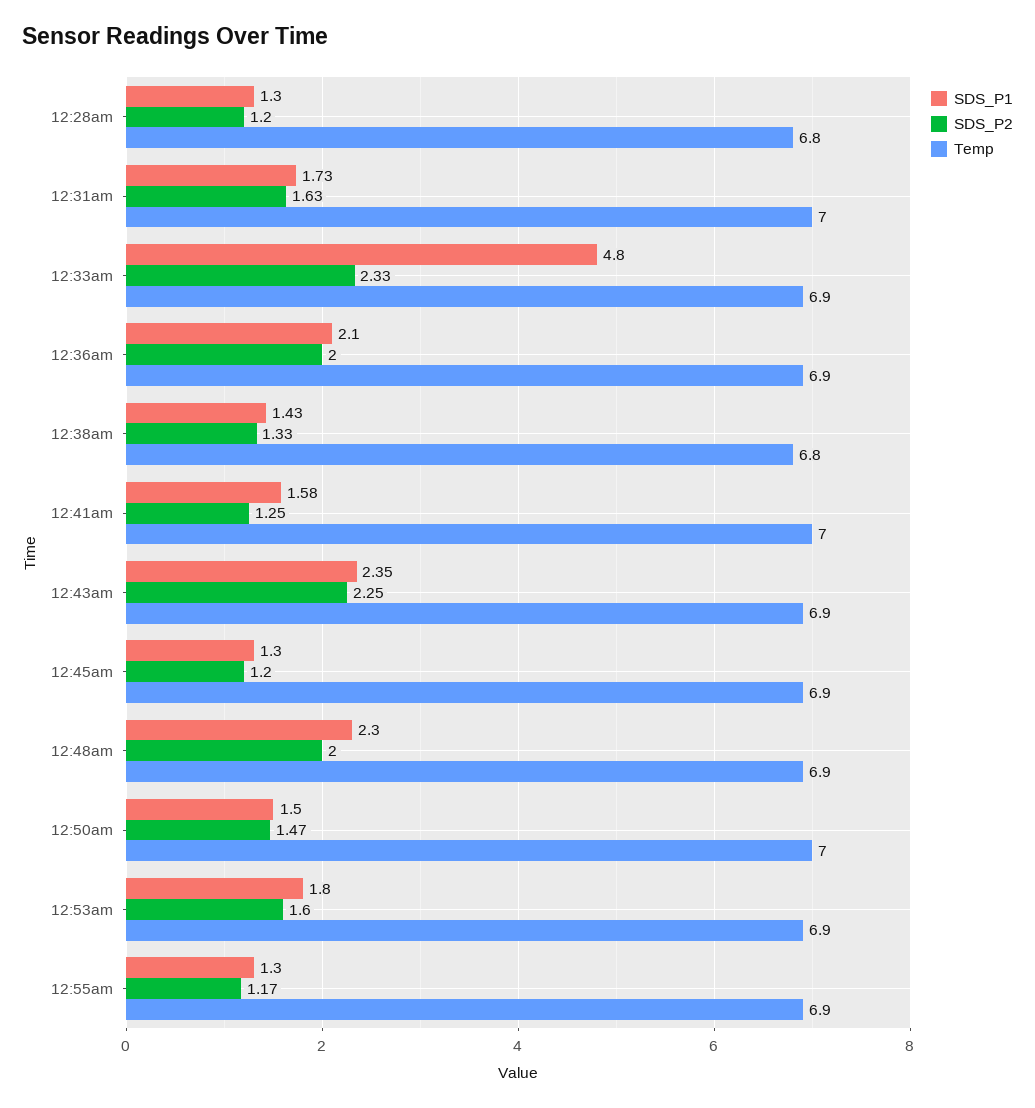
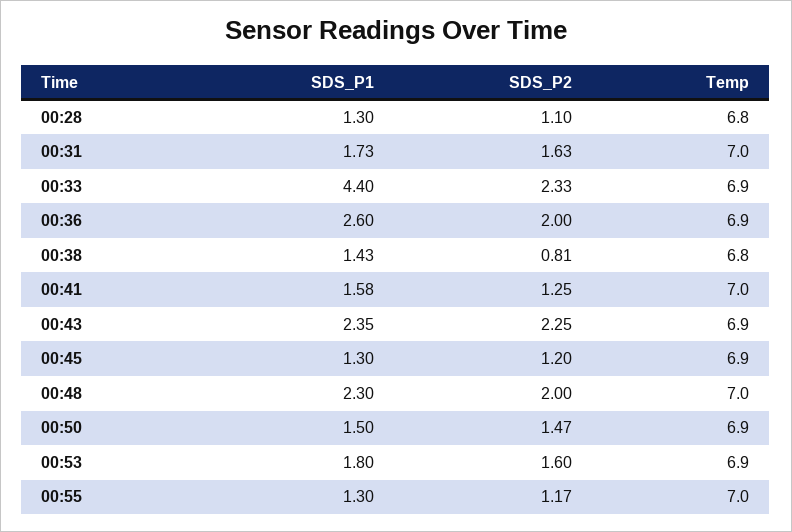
  {
    "SDS_P1": {
      "12:28am": 1.3,
      "12:31am": 1.73,
-     "12:33am": 4.8,
+     "12:33am": 4.4,
-     "12:36am": 2.1,
+     "12:36am": 2.6,
      "12:38am": 1.43,
      "12:41am": 1.58,
      "12:43am": 2.35,
      "12:45am": 1.3,
      "12:48am": 2.3,
      "12:50am": 1.5,
      "12:53am": 1.8,
      "12:55am": 1.3
    },
    "SDS_P2": {
-     "12:28am": 1.2,
+     "12:28am": 1.1,
      "12:31am": 1.63,
      "12:33am": 2.33,
      "12:36am": 2,
-     "12:38am": 1.33,
+     "12:38am": 0.81,
      "12:41am": 1.25,
      "12:43am": 2.25,
      "12:45am": 1.2,
      "12:48am": 2,
      "12:50am": 1.47,
      "12:53am": 1.6,
      "12:55am": 1.17
    },
    "Temp": {
      "12:28am": 6.8,
      "12:31am": 7,
      "12:33am": 6.9,
      "12:36am": 6.9,
      "12:38am": 6.8,
      "12:41am": 7,
      "12:43am": 6.9,
      "12:45am": 6.9,
-     "12:48am": 6.9,
+     "12:48am": 7,
-     "12:50am": 7,
+     "12:50am": 6.9,
      "12:53am": 6.9,
-     "12:55am": 6.9
+     "12:55am": 7
    }
  }

